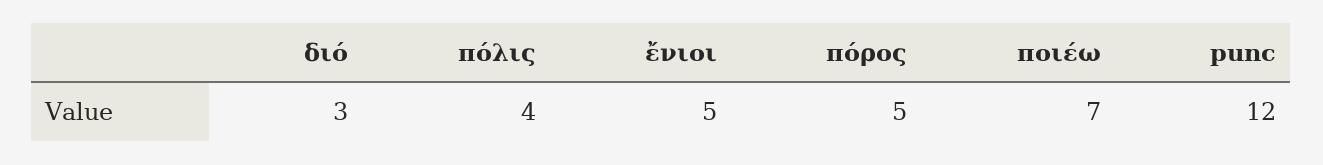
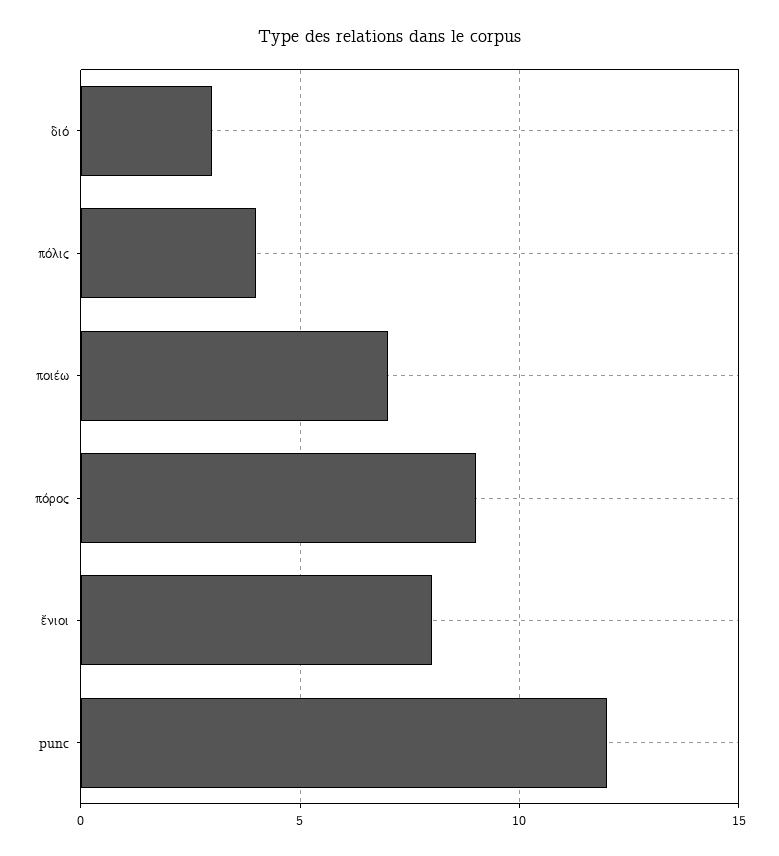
  {
    "διό": 3,
    "πόλις": 4,
-   "ἔνιοι": 5,
+   "ἔνιοι": 8,
-   "πόρος": 5,
+   "πόρος": 9,
    "ποιέω": 7,
    "punc": 12
  }

